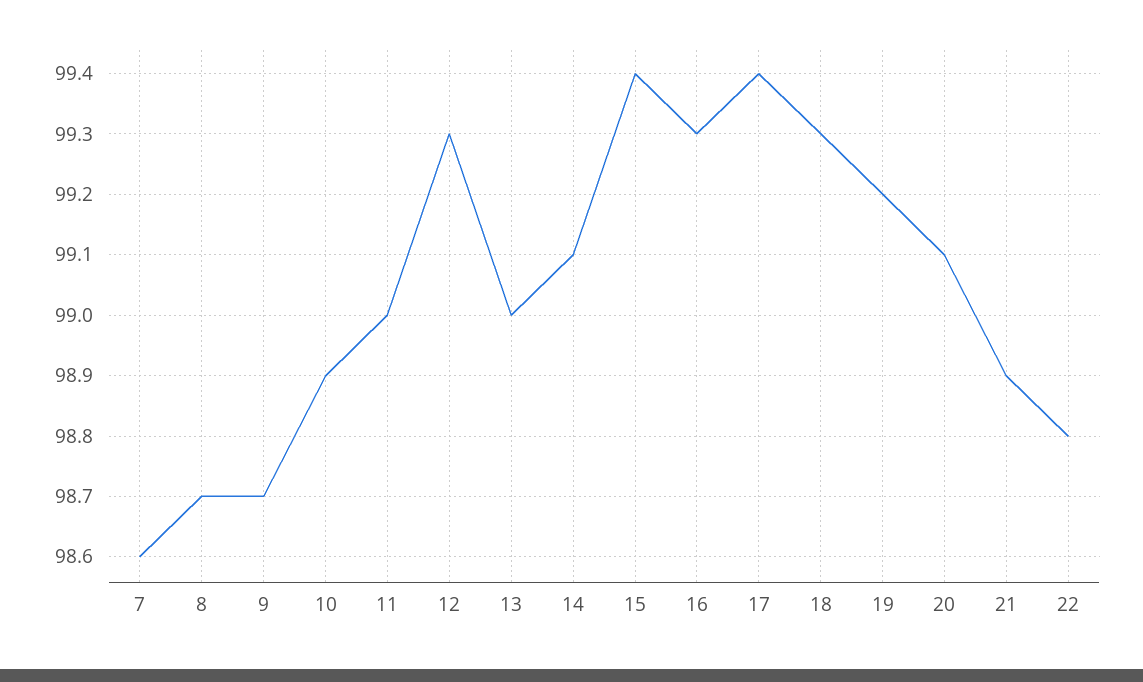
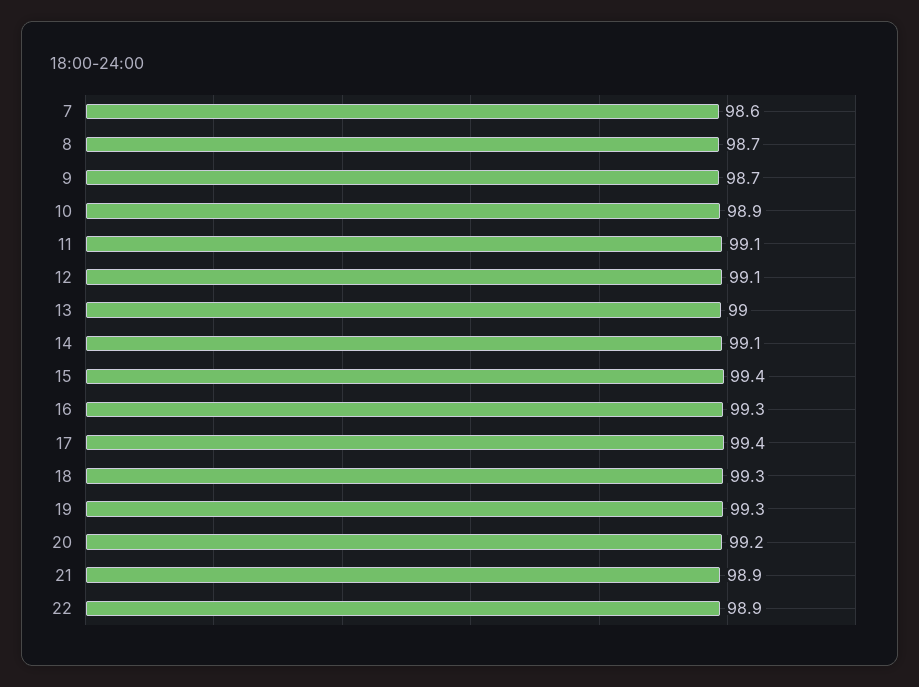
  {
    "7": 98.6,
    "8": 98.7,
    "9": 98.7,
    "10": 98.9,
-   "11": 99,
+   "11": 99.1,
-   "12": 99.3,
+   "12": 99.1,
    "13": 99,
    "14": 99.1,
    "15": 99.4,
    "16": 99.3,
    "17": 99.4,
    "18": 99.3,
-   "19": 99.2,
+   "19": 99.3,
-   "20": 99.1,
+   "20": 99.2,
    "21": 98.9,
-   "22": 98.8
+   "22": 98.9
  }

